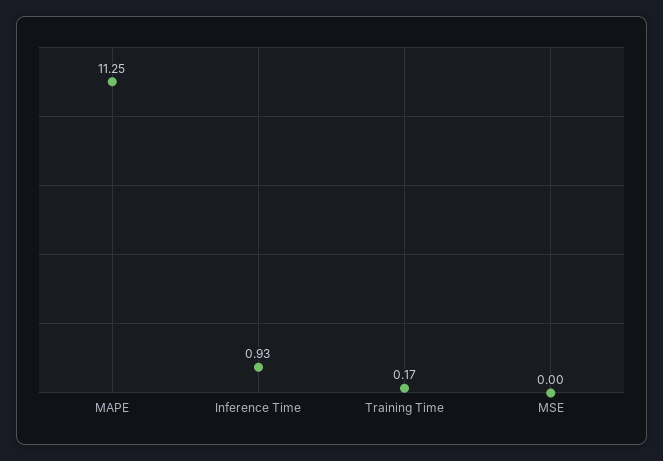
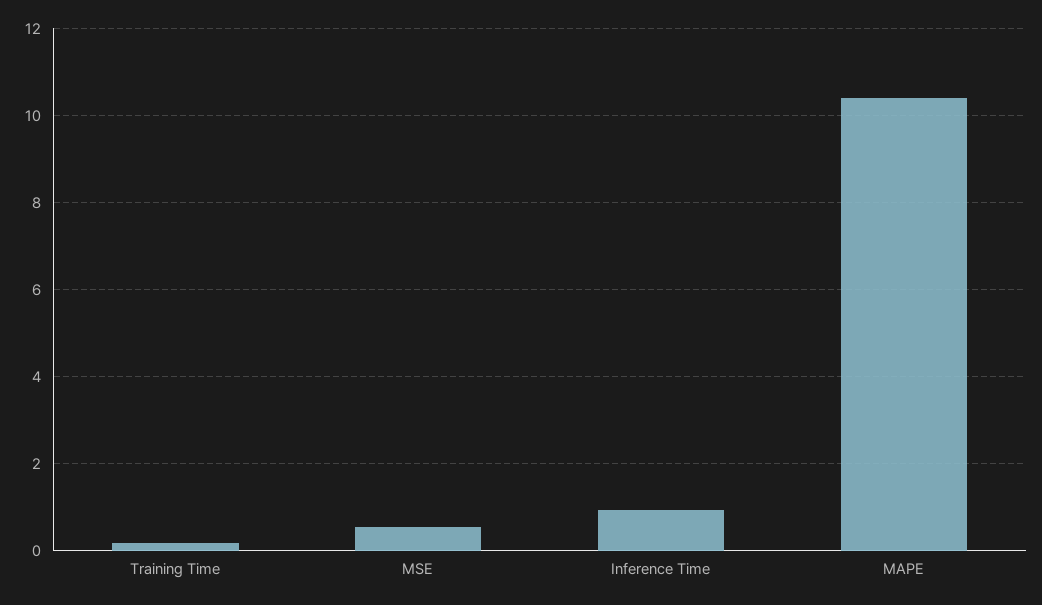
  {
-   "MAPE": 11.25,
+   "MAPE": 10.4,
    "Inference Time": 0.93,
    "Training Time": 0.17,
-   "MSE": 0
+   "MSE": 0.6
  }

